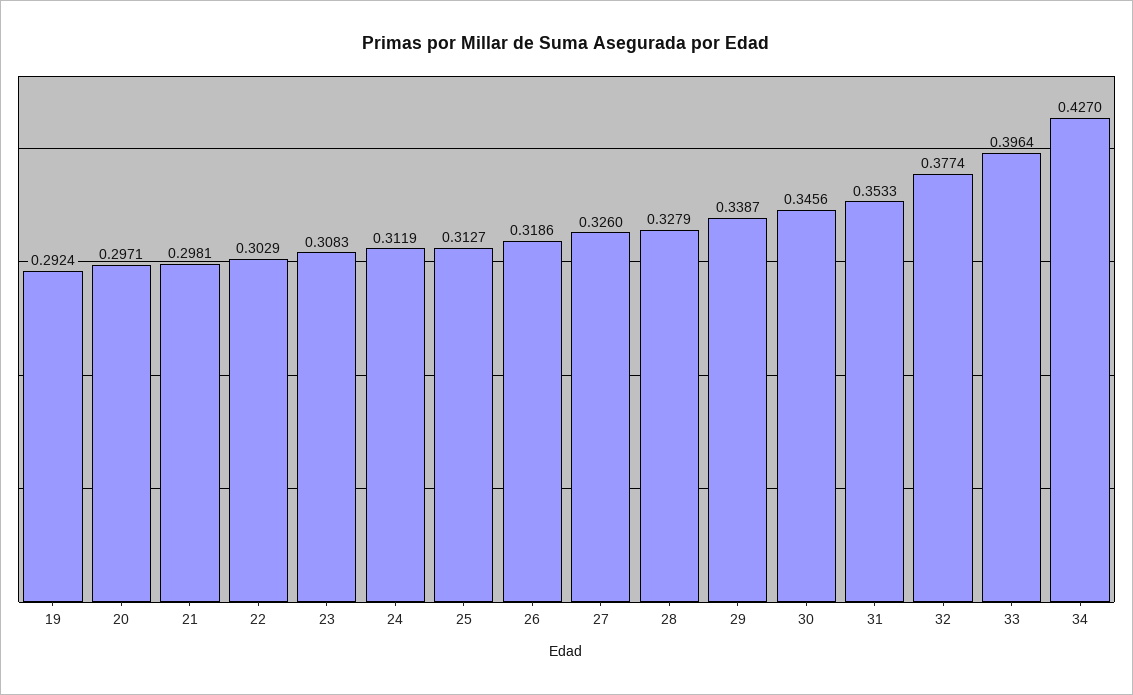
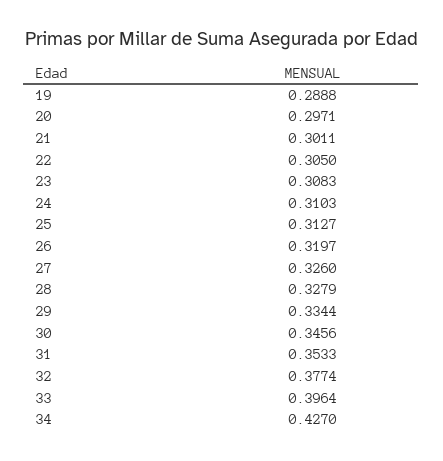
  {
-   "19": 0.2924,
+   "19": 0.2888,
    "20": 0.2971,
-   "21": 0.2981,
+   "21": 0.3011,
-   "22": 0.3029,
+   "22": 0.305,
    "23": 0.3083,
-   "24": 0.3119,
+   "24": 0.3103,
    "25": 0.3127,
-   "26": 0.3186,
+   "26": 0.3197,
    "27": 0.326,
    "28": 0.3279,
-   "29": 0.3387,
+   "29": 0.3344,
    "30": 0.3456,
    "31": 0.3533,
    "32": 0.3774,
    "33": 0.3964,
    "34": 0.427
  }

